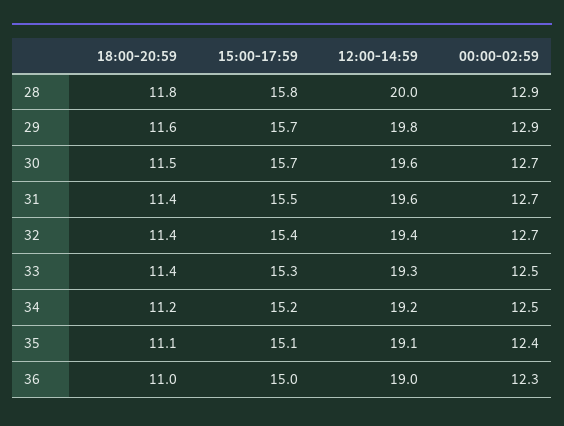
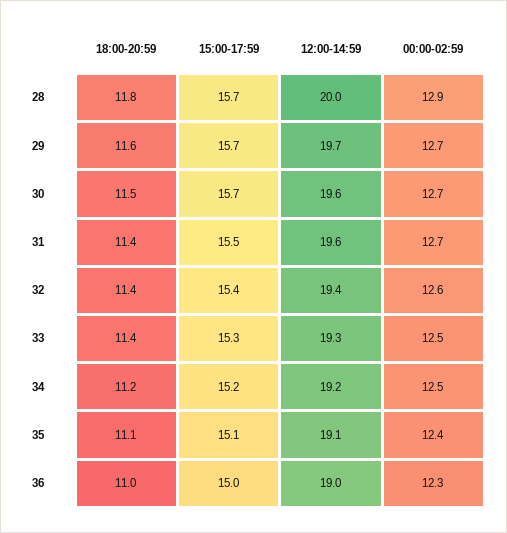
  {
    "18:00-20:59": {
      "28": 11.8,
      "29": 11.6,
      "30": 11.5,
      "31": 11.4,
      "32": 11.4,
      "33": 11.4,
      "34": 11.2,
      "35": 11.1,
      "36": 11
    },
    "15:00-17:59": {
-     "28": 15.8,
+     "28": 15.7,
      "29": 15.7,
      "30": 15.7,
      "31": 15.5,
      "32": 15.4,
      "33": 15.3,
      "34": 15.2,
      "35": 15.1,
      "36": 15
    },
    "12:00-14:59": {
      "28": 20,
-     "29": 19.8,
+     "29": 19.7,
      "30": 19.6,
      "31": 19.6,
      "32": 19.4,
      "33": 19.3,
      "34": 19.2,
      "35": 19.1,
      "36": 19
    },
    "00:00-02:59": {
      "28": 12.9,
-     "29": 12.9,
+     "29": 12.7,
      "30": 12.7,
      "31": 12.7,
-     "32": 12.7,
+     "32": 12.6,
      "33": 12.5,
      "34": 12.5,
      "35": 12.4,
      "36": 12.3
    }
  }

